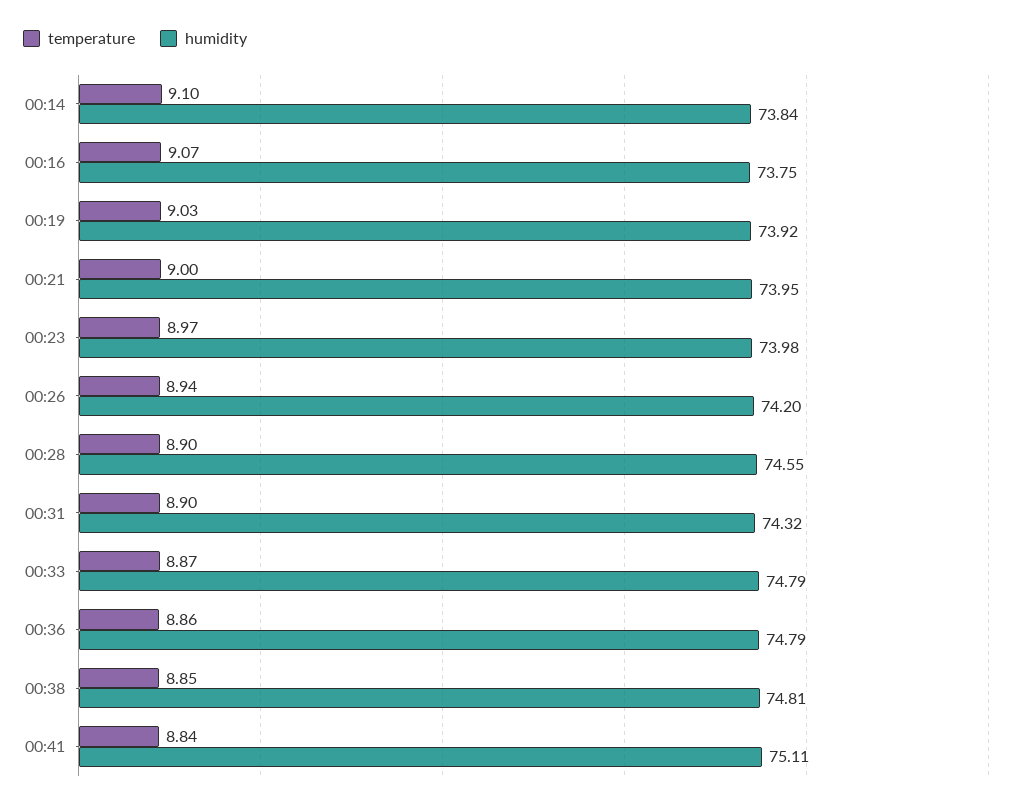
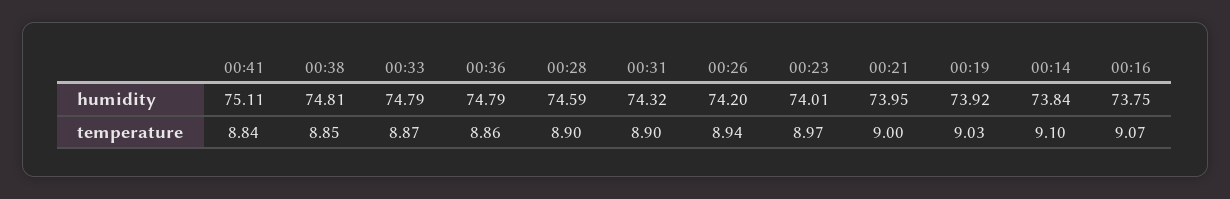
  {
    "temperature": {
      "00:14": 9.1,
      "00:16": 9.07,
      "00:19": 9.03,
      "00:21": 9,
      "00:23": 8.97,
      "00:26": 8.94,
      "00:28": 8.9,
      "00:31": 8.9,
      "00:33": 8.87,
      "00:36": 8.86,
      "00:38": 8.85,
      "00:41": 8.84
    },
    "humidity": {
      "00:14": 73.84,
      "00:16": 73.75,
      "00:19": 73.92,
      "00:21": 73.95,
-     "00:23": 73.98,
+     "00:23": 74.01,
      "00:26": 74.2,
-     "00:28": 74.55,
+     "00:28": 74.59,
      "00:31": 74.32,
      "00:33": 74.79,
      "00:36": 74.79,
      "00:38": 74.81,
      "00:41": 75.11
    }
  }

